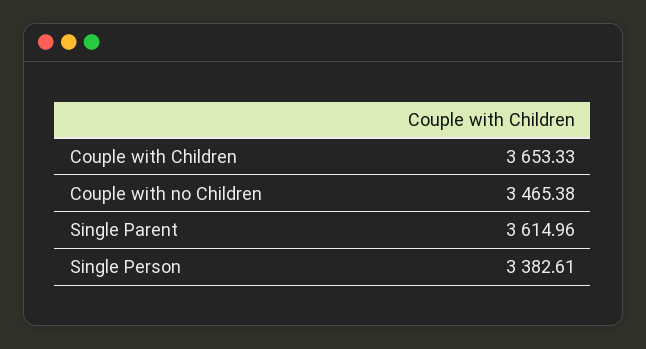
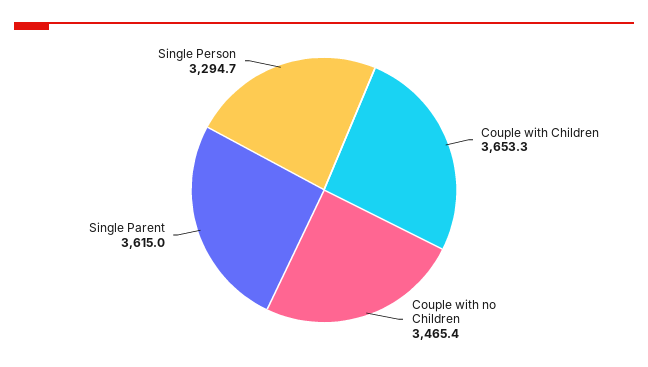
  {
    "Couple with Children": 3653.33,
    "Couple with no Children": 3465.38,
    "Single Parent": 3614.96,
-   "Single Person": 3382.61
+   "Single Person": 3294.7
  }

